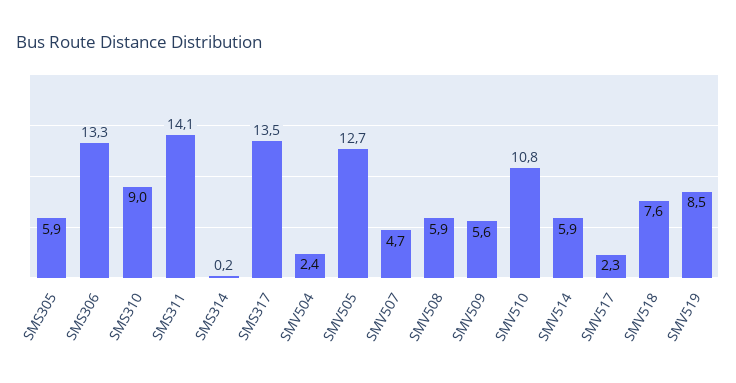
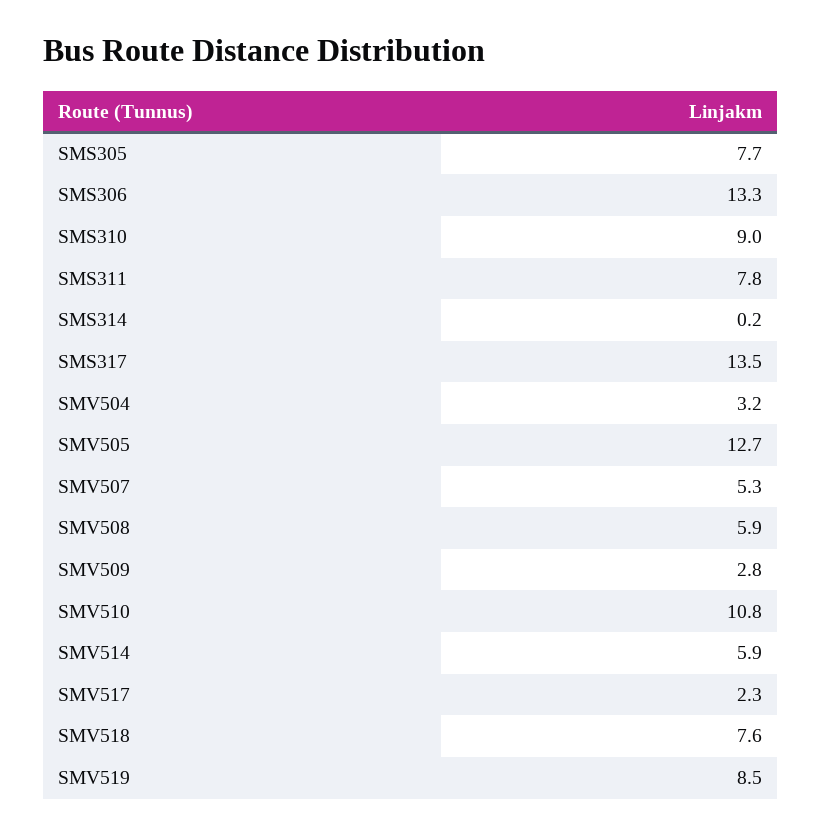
  {
-   "SMS305": 5.9,
+   "SMS305": 7.7,
    "SMS306": 13.3,
    "SMS310": 9,
-   "SMS311": 14.1,
+   "SMS311": 7.8,
    "SMS314": 0.2,
    "SMS317": 13.5,
-   "SMV504": 2.4,
+   "SMV504": 3.2,
    "SMV505": 12.7,
-   "SMV507": 4.7,
+   "SMV507": 5.3,
    "SMV508": 5.9,
-   "SMV509": 5.6,
+   "SMV509": 2.8,
    "SMV510": 10.8,
    "SMV514": 5.9,
    "SMV517": 2.3,
    "SMV518": 7.6,
    "SMV519": 8.5
  }

